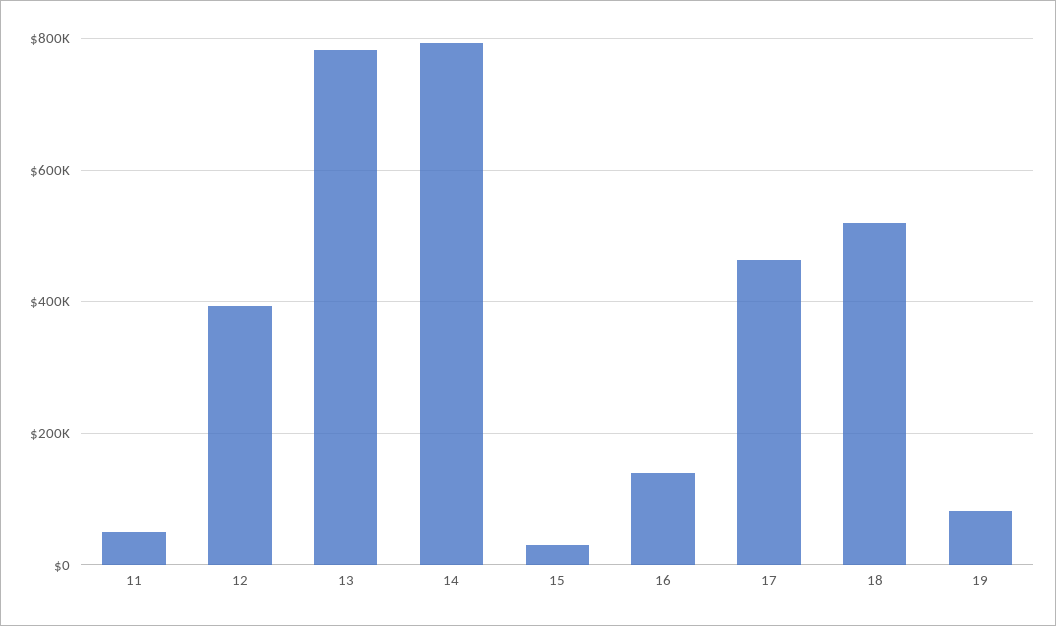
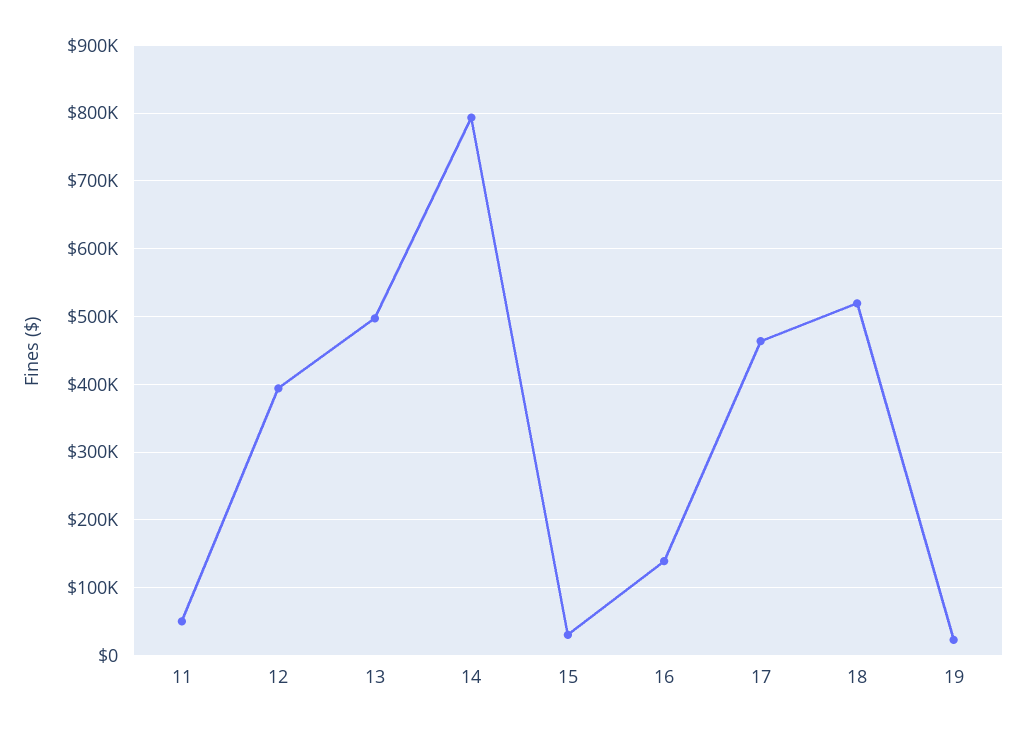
  {
    "11": 50000,
    "12": 390000,
-   "13": 780000,
+   "13": 500000,
    "14": 790000,
    "15": 30000,
    "16": 140000,
    "17": 460000,
    "18": 520000,
-   "19": 80000
+   "19": 20000
  }

